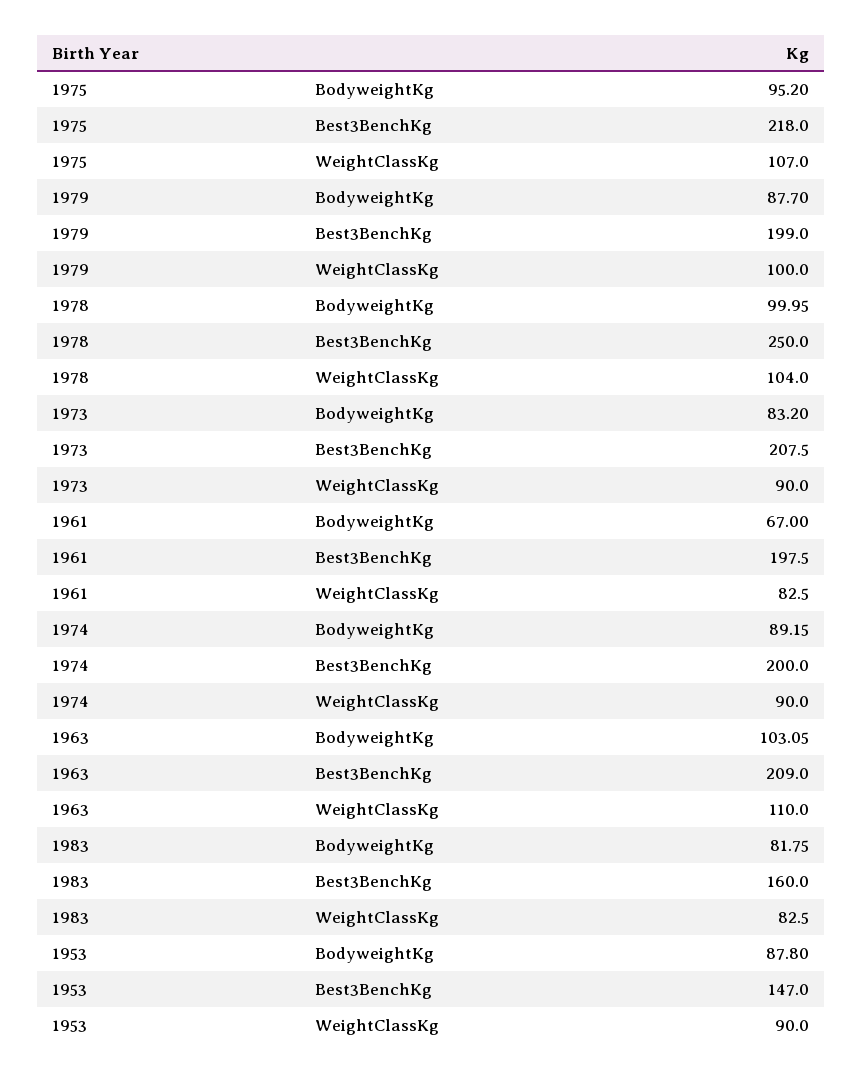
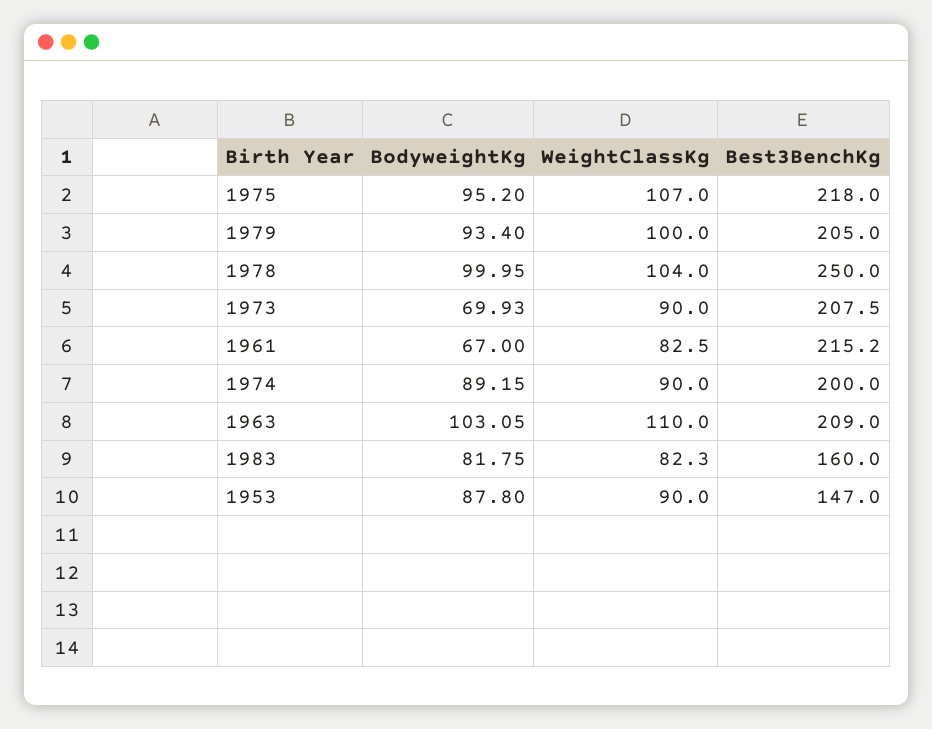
  {
    "1975": {
      "BodyweightKg": 95.2,
      "Best3BenchKg": 218,
      "WeightClassKg": 107
    },
    "1979": {
-     "BodyweightKg": 87.7,
+     "BodyweightKg": 93.4,
-     "Best3BenchKg": 199,
+     "Best3BenchKg": 205,
      "WeightClassKg": 100
    },
    "1978": {
      "BodyweightKg": 99.95,
      "Best3BenchKg": 250,
      "WeightClassKg": 104
    },
    "1973": {
-     "BodyweightKg": 83.2,
+     "BodyweightKg": 69.93,
      "Best3BenchKg": 207.5,
      "WeightClassKg": 90
    },
    "1961": {
      "BodyweightKg": 67,
-     "Best3BenchKg": 197.5,
+     "Best3BenchKg": 215.2,
      "WeightClassKg": 82.5
    },
    "1974": {
      "BodyweightKg": 89.15,
      "Best3BenchKg": 200,
      "WeightClassKg": 90
    },
    "1963": {
      "BodyweightKg": 103.05,
      "Best3BenchKg": 209,
      "WeightClassKg": 110
    },
    "1983": {
      "BodyweightKg": 81.75,
      "Best3BenchKg": 160,
-     "WeightClassKg": 82.5
+     "WeightClassKg": 82.3
    },
    "1953": {
      "BodyweightKg": 87.8,
      "Best3BenchKg": 147,
      "WeightClassKg": 90
    }
  }

